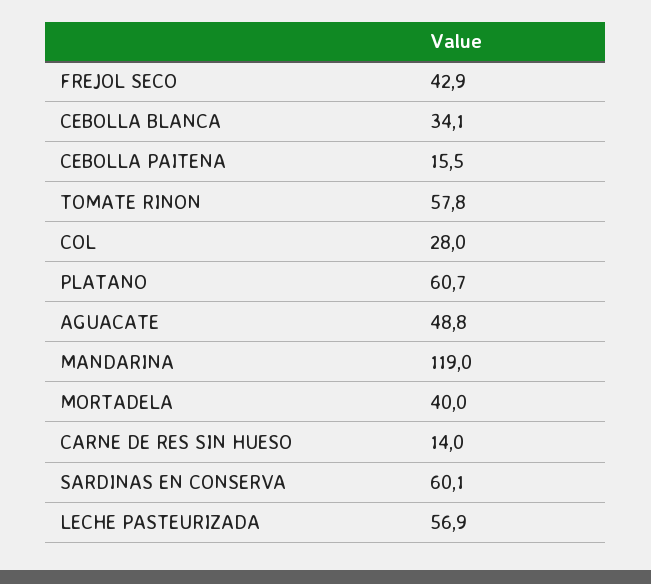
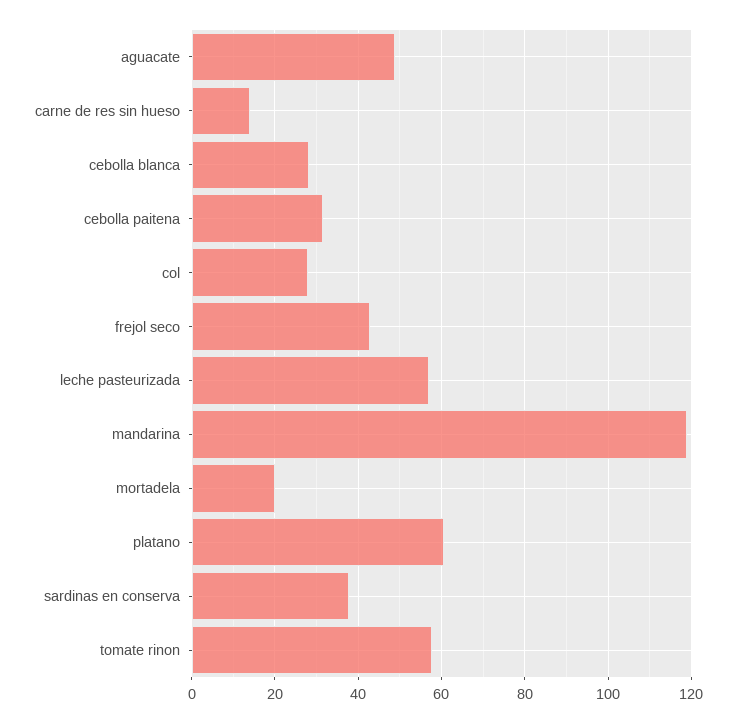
  {
    "FREJOL SECO": 42.9,
-   "CEBOLLA BLANCA": 34.1,
+   "CEBOLLA BLANCA": 28,
-   "CEBOLLA PAITENA": 15.5,
+   "CEBOLLA PAITENA": 32,
    "TOMATE RINON": 57.8,
    "COL": 28,
    "PLATANO": 60.7,
    "AGUACATE": 48.8,
    "MANDARINA": 119,
-   "MORTADELA": 40,
+   "MORTADELA": 20,
    "CARNE DE RES SIN HUESO": 14,
-   "SARDINAS EN CONSERVA": 60.1,
+   "SARDINAS EN CONSERVA": 38,
    "LECHE PASTEURIZADA": 56.9
  }

